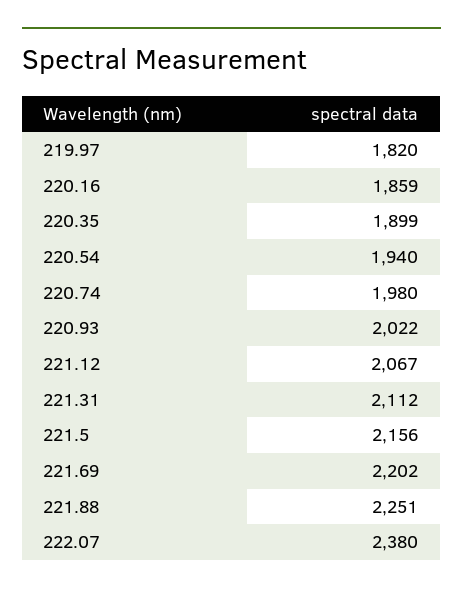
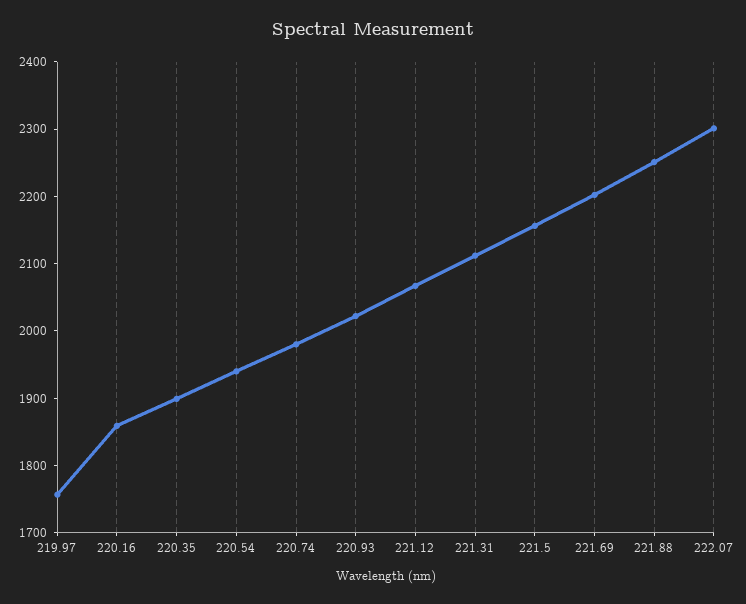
  {
-   "219.97": 1820,
+   "219.97": 1760,
    "220.16": 1859,
    "220.35": 1899,
    "220.54": 1940,
    "220.74": 1980,
    "220.93": 2022,
    "221.12": 2067,
    "221.31": 2112,
    "221.5": 2156,
    "221.69": 2202,
    "221.88": 2251,
-   "222.07": 2380
+   "222.07": 2300
  }

